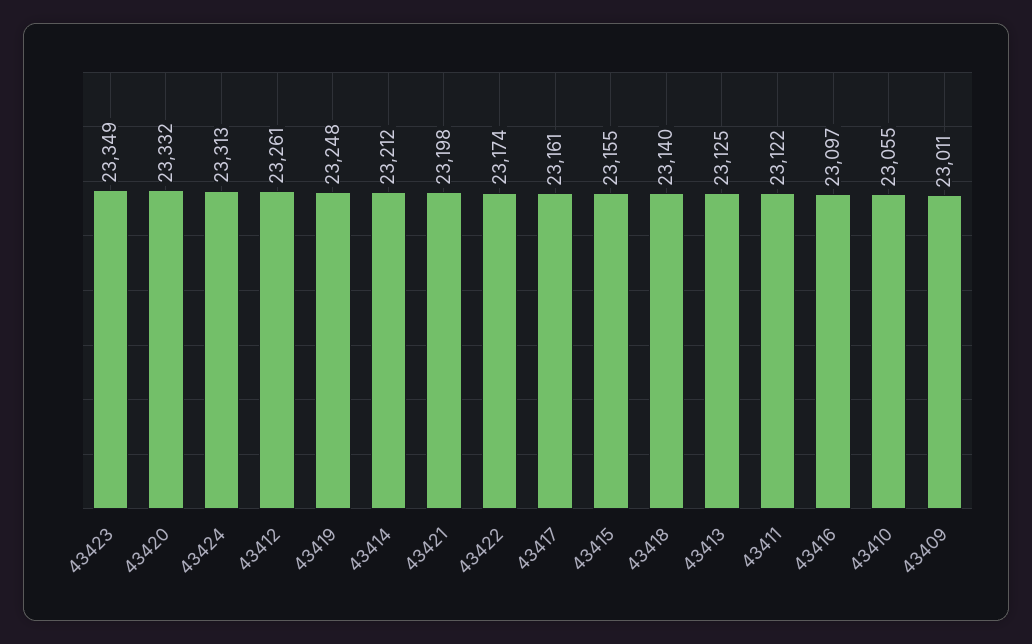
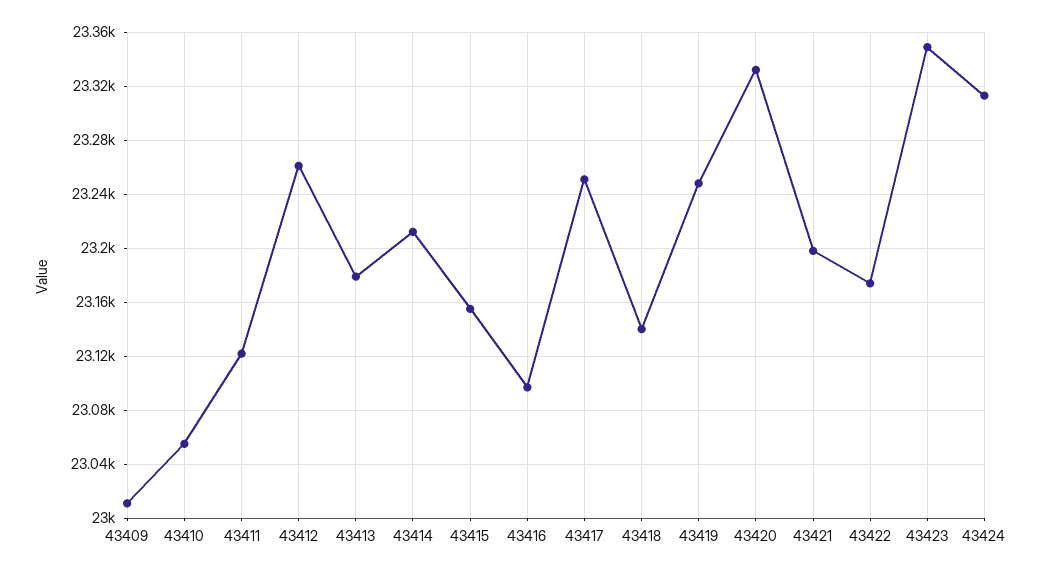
  {
    "43423": 23349,
    "43420": 23332,
    "43424": 23313,
    "43412": 23261,
    "43419": 23248,
    "43414": 23212,
    "43421": 23198,
    "43422": 23174,
-   "43417": 23161,
+   "43417": 23250,
    "43415": 23155,
    "43418": 23140,
-   "43413": 23125,
+   "43413": 23180,
    "43411": 23122,
    "43416": 23097,
    "43410": 23055,
    "43409": 23011
  }

